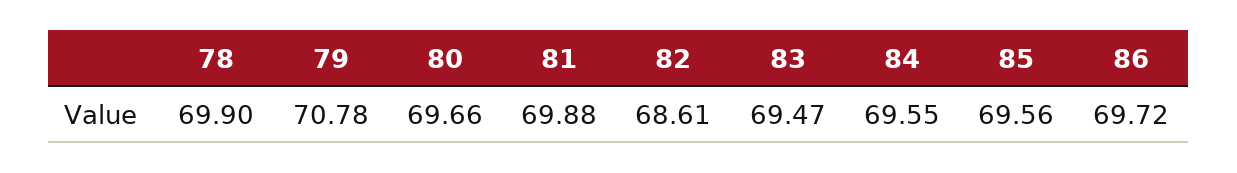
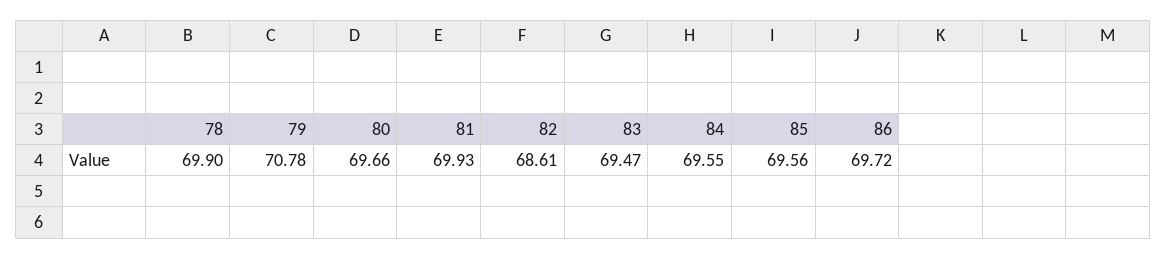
  {
    "78": 69.9,
    "79": 70.78,
    "80": 69.66,
-   "81": 69.88,
+   "81": 69.93,
    "82": 68.61,
    "83": 69.47,
    "84": 69.55,
    "85": 69.56,
    "86": 69.72
  }

